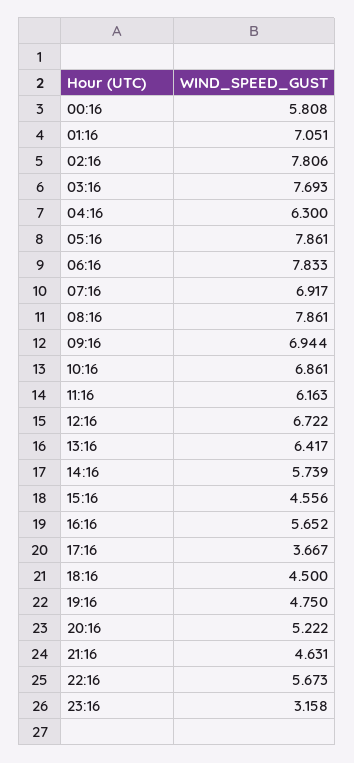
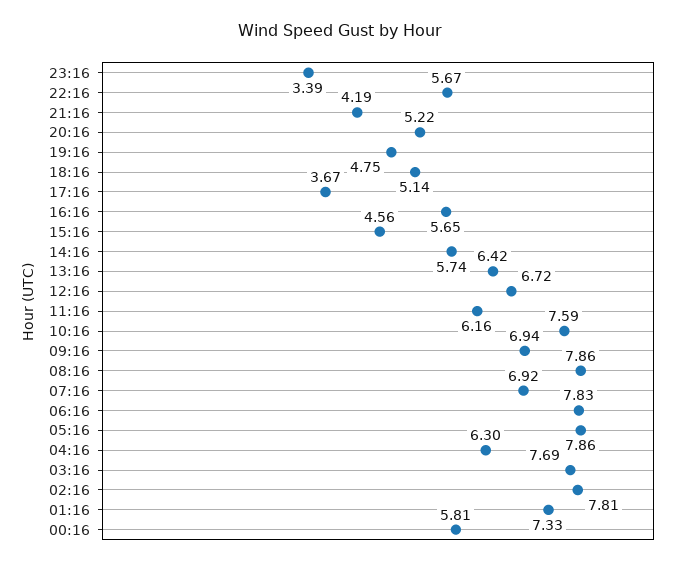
  {
    "00:16": 5.808,
-   "01:16": 7.051,
+   "01:16": 7.33,
    "02:16": 7.806,
    "03:16": 7.693,
    "04:16": 6.3,
    "05:16": 7.861,
    "06:16": 7.833,
    "07:16": 6.917,
    "08:16": 7.861,
    "09:16": 6.944,
-   "10:16": 6.861,
+   "10:16": 7.59,
    "11:16": 6.163,
    "12:16": 6.722,
    "13:16": 6.417,
    "14:16": 5.739,
    "15:16": 4.556,
    "16:16": 5.652,
    "17:16": 3.667,
-   "18:16": 4.5,
+   "18:16": 5.14,
    "19:16": 4.75,
    "20:16": 5.222,
-   "21:16": 4.631,
+   "21:16": 4.19,
    "22:16": 5.673,
-   "23:16": 3.158
+   "23:16": 3.39
  }

